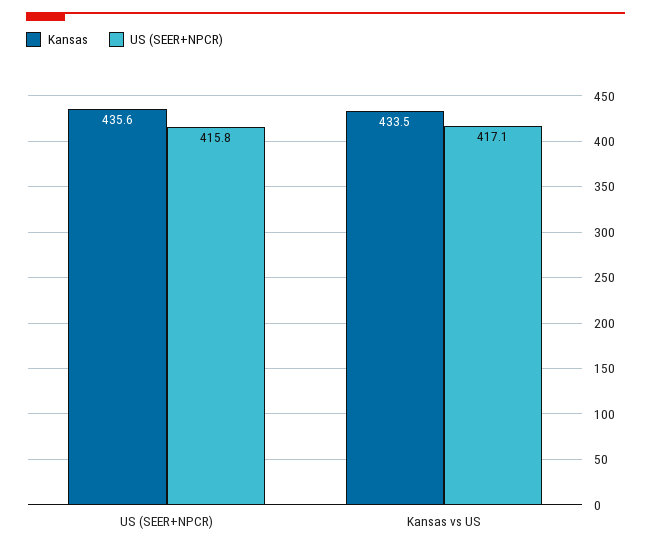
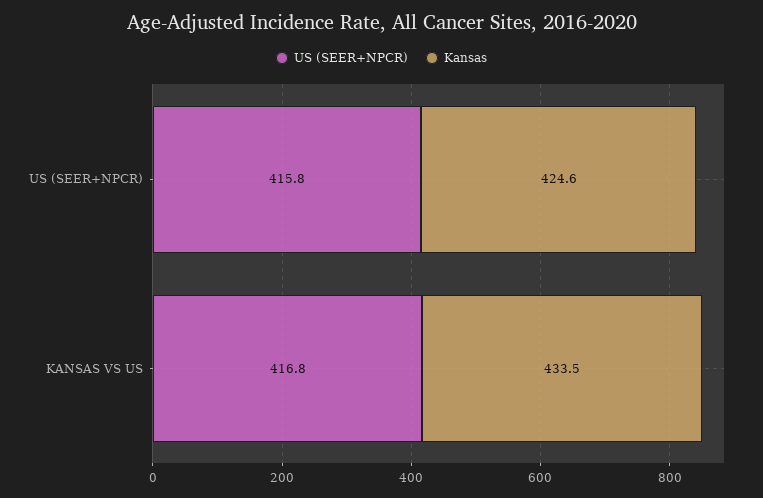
  {
    "Kansas": {
-     "US (SEER+NPCR)": 435.6,
+     "US (SEER+NPCR)": 424.6,
      "Kansas vs US": 433.5
    },
    "US (SEER+NPCR)": {
      "US (SEER+NPCR)": 415.8,
-     "Kansas vs US": 417.1
+     "Kansas vs US": 416.8
    }
  }

